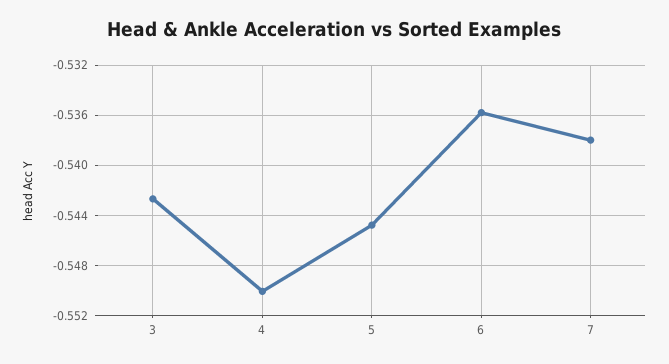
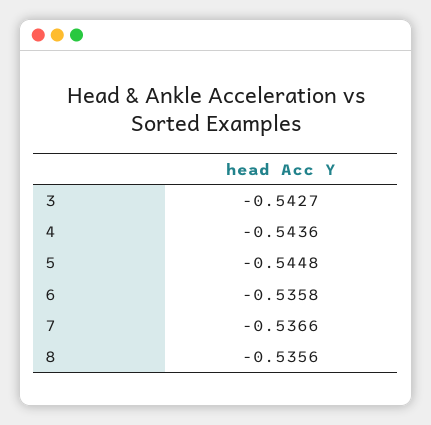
  {
    "3": -0.5427,
-   "4": -0.55,
+   "4": -0.5436,
    "5": -0.5448,
    "6": -0.5358,
-   "7": -0.538
+   "7": -0.5366,
+   "8": -0.5356
  }

